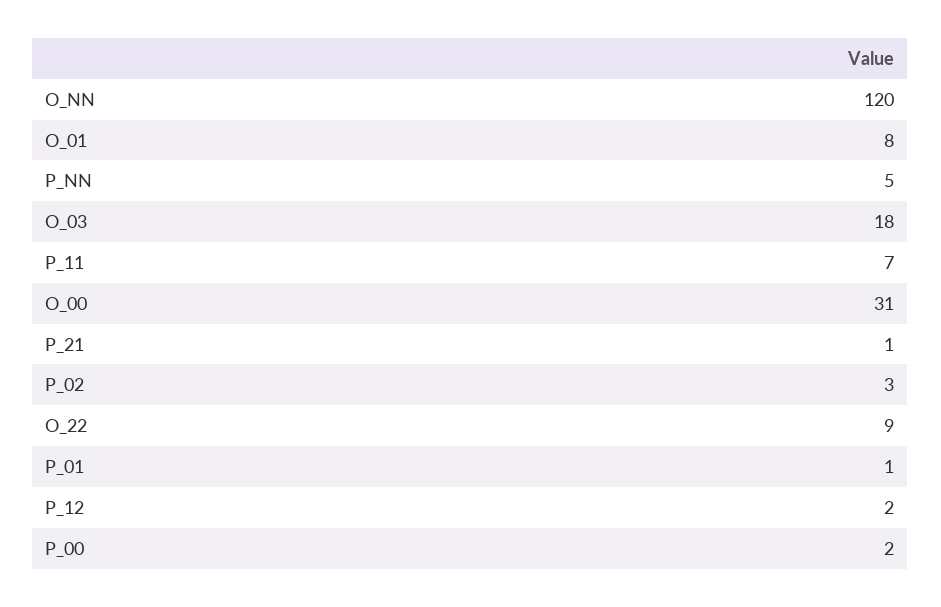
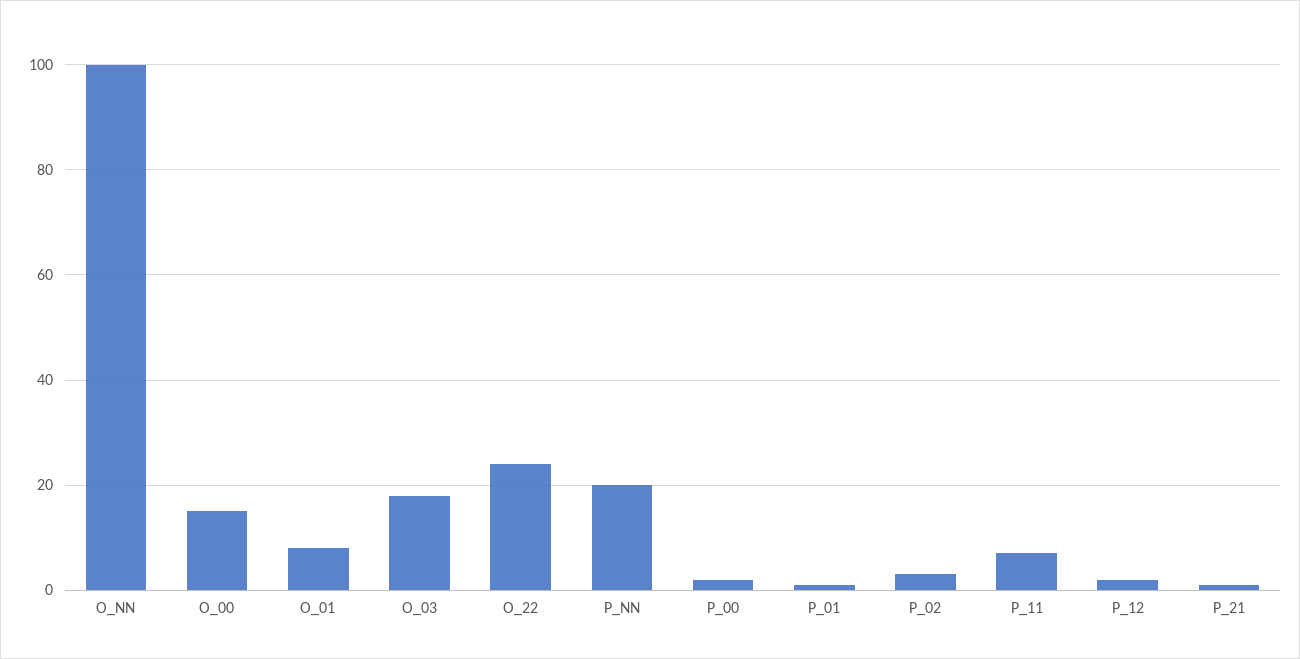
  {
-   "O_NN": 120,
+   "O_NN": 100,
    "O_01": 8,
-   "P_NN": 5,
+   "P_NN": 20,
    "O_03": 18,
    "P_11": 7,
-   "O_00": 31,
+   "O_00": 15,
    "P_21": 1,
    "P_02": 3,
-   "O_22": 9,
+   "O_22": 25,
    "P_01": 1,
    "P_12": 2,
    "P_00": 2
  }

